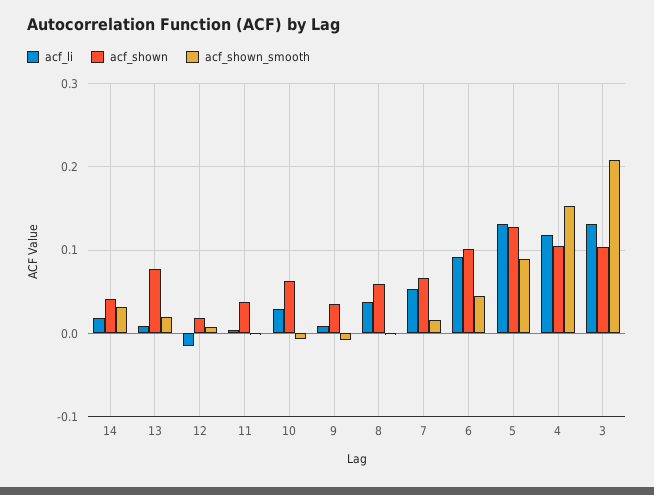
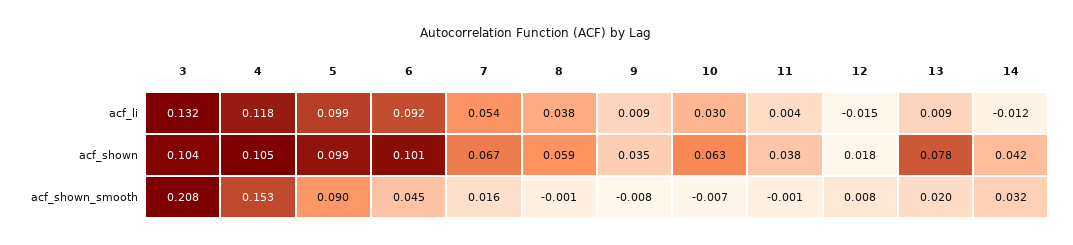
  {
    "acf_li": {
-     "14": 0.02,
+     "14": -0.012,
      "13": 0.009,
      "12": -0.015,
      "11": 0.004,
      "10": 0.03,
      "9": 0.009,
      "8": 0.038,
      "7": 0.054,
      "6": 0.092,
-     "5": 0.13,
+     "5": 0.099,
      "4": 0.118,
      "3": 0.132
    },
    "acf_shown": {
      "14": 0.042,
      "13": 0.078,
      "12": 0.018,
      "11": 0.038,
      "10": 0.063,
      "9": 0.035,
      "8": 0.059,
      "7": 0.067,
      "6": 0.101,
-     "5": 0.13,
+     "5": 0.099,
      "4": 0.105,
      "3": 0.104
    },
    "acf_shown_smooth": {
      "14": 0.032,
      "13": 0.02,
      "12": 0.008,
      "11": -0.001,
      "10": -0.007,
      "9": -0.008,
      "8": -0.001,
      "7": 0.016,
      "6": 0.045,
      "5": 0.09,
      "4": 0.153,
      "3": 0.208
    }
  }

